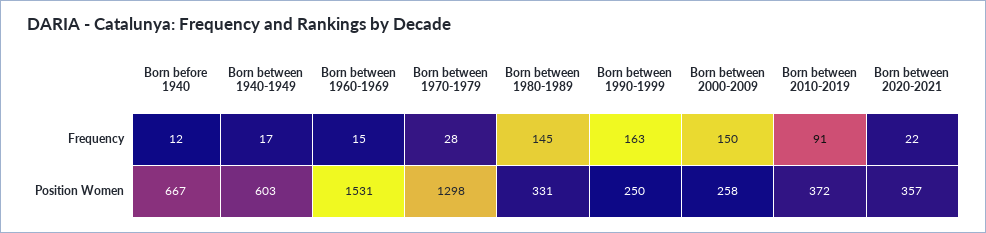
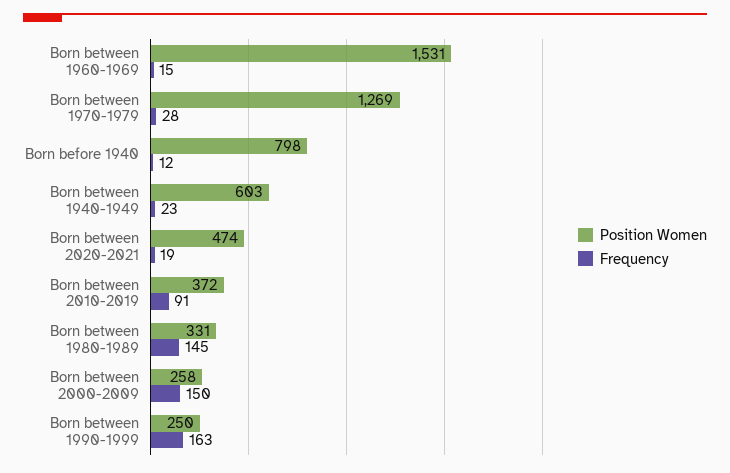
  {
    "Frequency": {
      "Born before 1940": 12,
-     "Born between 1940-1949": 17,
+     "Born between 1940-1949": 23,
      "Born between 1960-1969": 15,
      "Born between 1970-1979": 28,
      "Born between 1980-1989": 145,
      "Born between 1990-1999": 163,
      "Born between 2000-2009": 150,
      "Born between 2010-2019": 91,
-     "Born between 2020-2021": 22
+     "Born between 2020-2021": 19
    },
    "Position Women": {
-     "Born before 1940": 667,
+     "Born before 1940": 798,
      "Born between 1940-1949": 603,
      "Born between 1960-1969": 1531,
-     "Born between 1970-1979": 1298,
+     "Born between 1970-1979": 1269,
      "Born between 1980-1989": 331,
      "Born between 1990-1999": 250,
      "Born between 2000-2009": 258,
      "Born between 2010-2019": 372,
-     "Born between 2020-2021": 357
+     "Born between 2020-2021": 474
    }
  }

